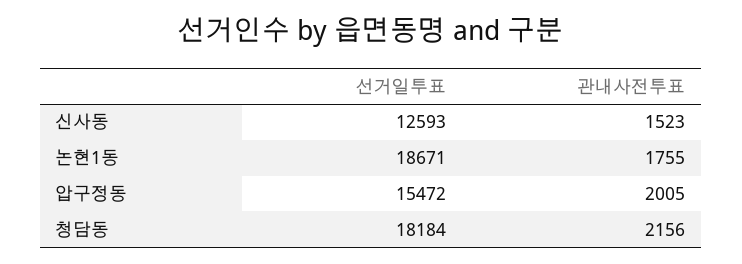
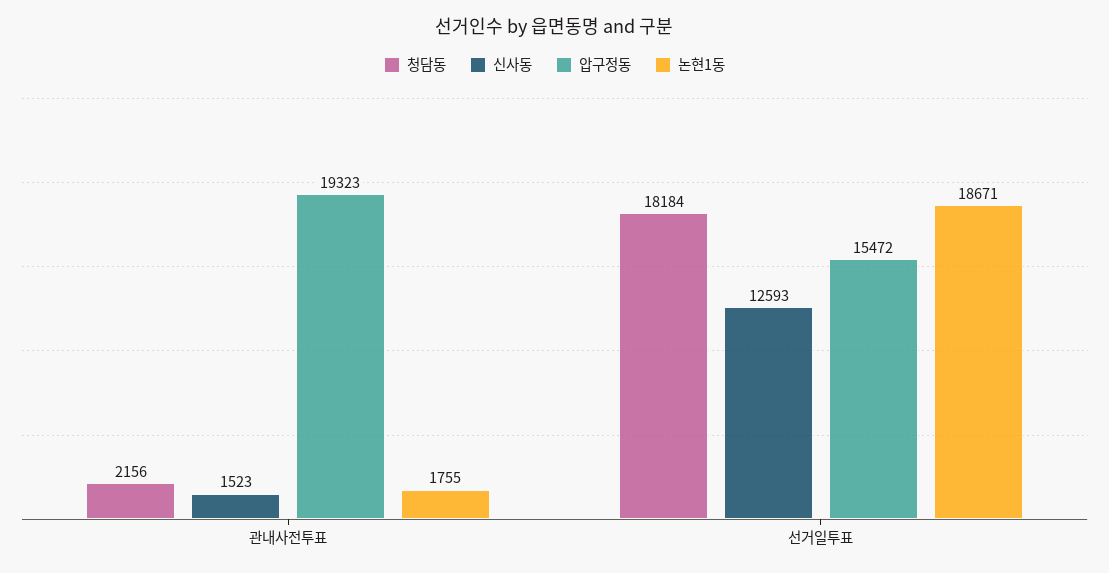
  {
    "신사동": {
      "선거일투표": 12593,
      "관내사전투표": 1523
    },
    "논현1동": {
      "선거일투표": 18671,
      "관내사전투표": 1755
    },
    "압구정동": {
      "선거일투표": 15472,
-     "관내사전투표": 2005
+     "관내사전투표": 19323
    },
    "청담동": {
      "선거일투표": 18184,
      "관내사전투표": 2156
    }
  }

